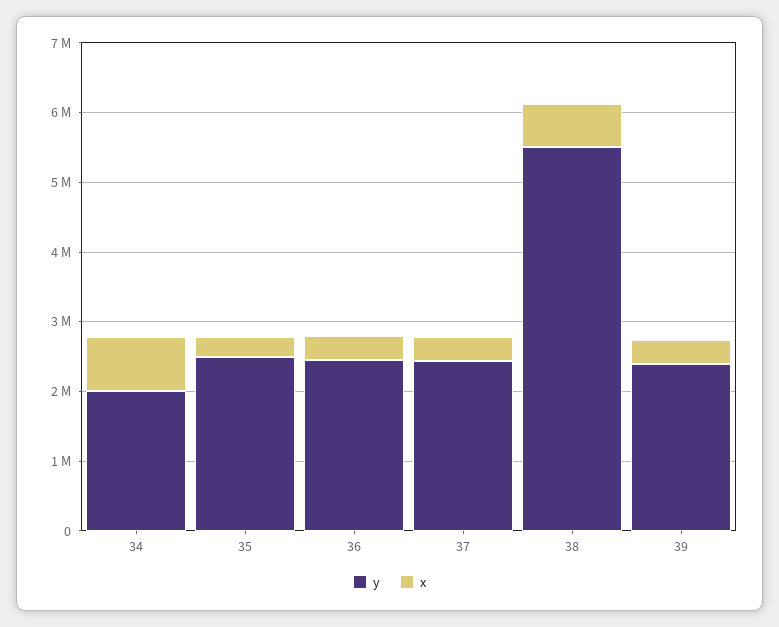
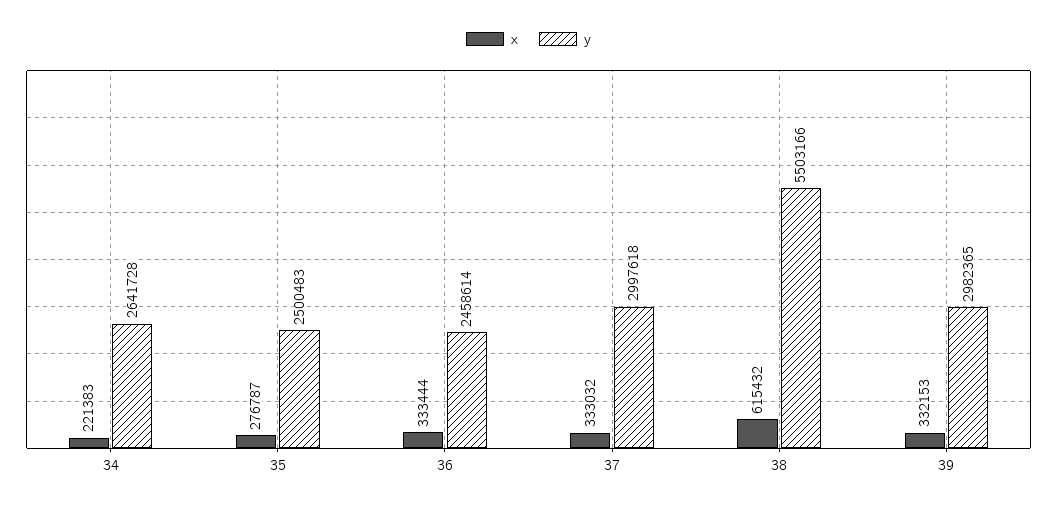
  {
    "y": {
-     "34": 2000000,
+     "34": 2641728,
      "35": 2500483,
      "36": 2458614,
-     "37": 2400000,
+     "37": 2997618,
      "38": 5503166,
-     "39": 2400000
+     "39": 2982365
    },
    "x": {
-     "34": 800000,
+     "34": 221383,
      "35": 276787,
      "36": 333444,
      "37": 333032,
      "38": 615432,
      "39": 332153
    }
  }

